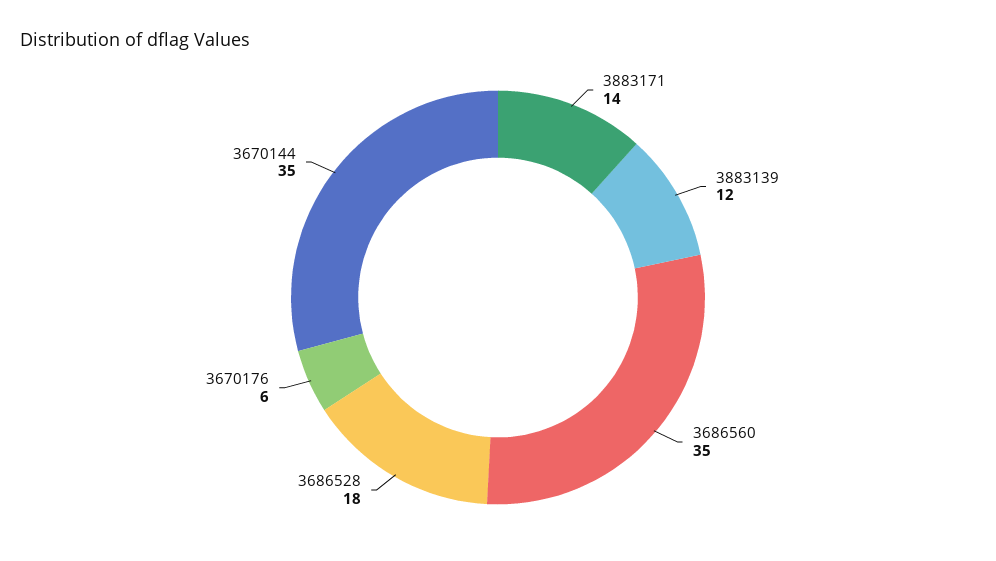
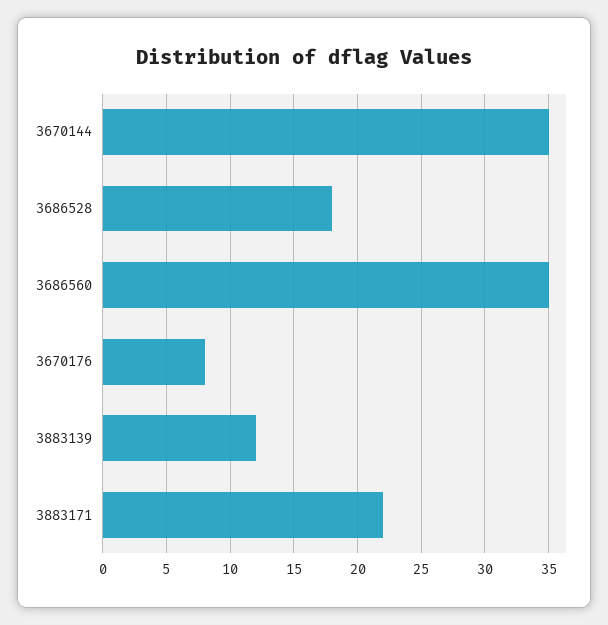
  {
-   "3883171": 14,
+   "3883171": 22,
    "3883139": 12,
    "3686560": 35,
    "3686528": 18,
-   "3670176": 6,
+   "3670176": 8,
    "3670144": 35
  }

